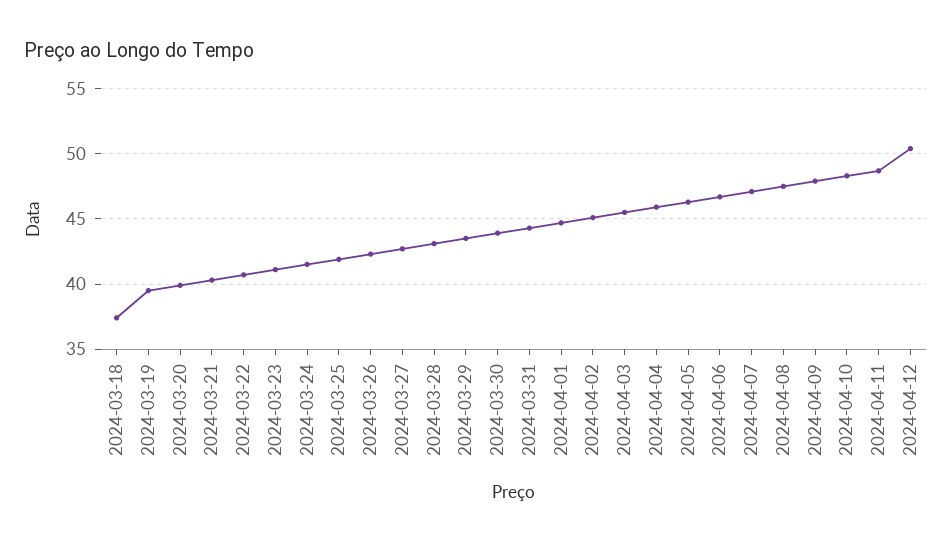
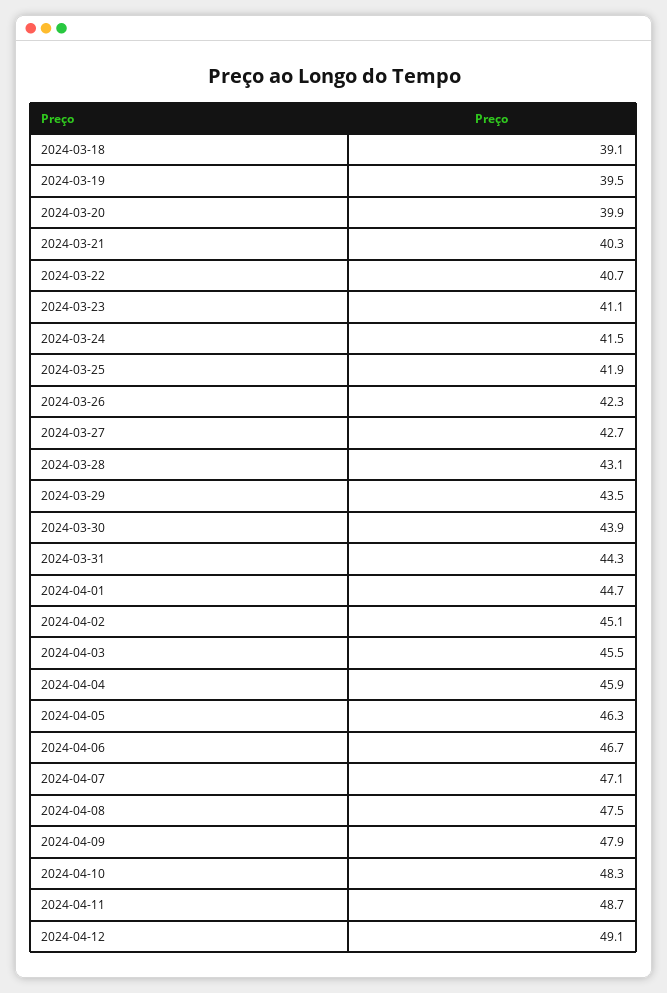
  {
-   "2024-03-18": 37.5,
+   "2024-03-18": 39.1,
    "2024-03-19": 39.5,
    "2024-03-20": 39.9,
    "2024-03-21": 40.3,
    "2024-03-22": 40.7,
    "2024-03-23": 41.1,
    "2024-03-24": 41.5,
    "2024-03-25": 41.9,
    "2024-03-26": 42.3,
    "2024-03-27": 42.7,
    "2024-03-28": 43.1,
    "2024-03-29": 43.5,
    "2024-03-30": 43.9,
    "2024-03-31": 44.3,
    "2024-04-01": 44.7,
    "2024-04-02": 45.1,
    "2024-04-03": 45.5,
    "2024-04-04": 45.9,
    "2024-04-05": 46.3,
    "2024-04-06": 46.7,
    "2024-04-07": 47.1,
    "2024-04-08": 47.5,
    "2024-04-09": 47.9,
    "2024-04-10": 48.3,
    "2024-04-11": 48.7,
-   "2024-04-12": 50.5
+   "2024-04-12": 49.1
  }

